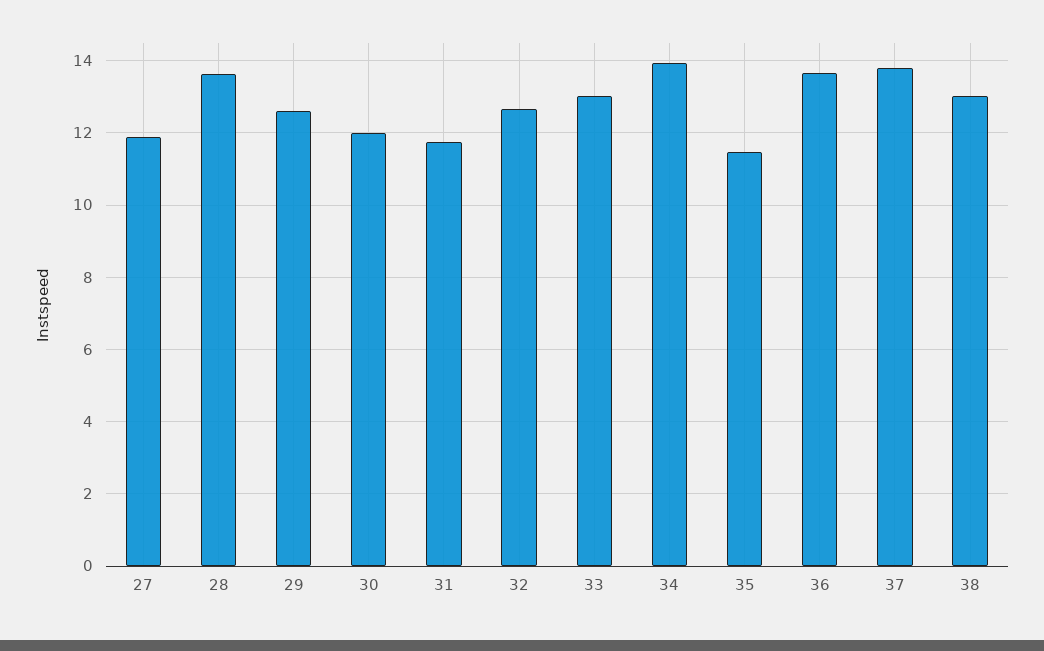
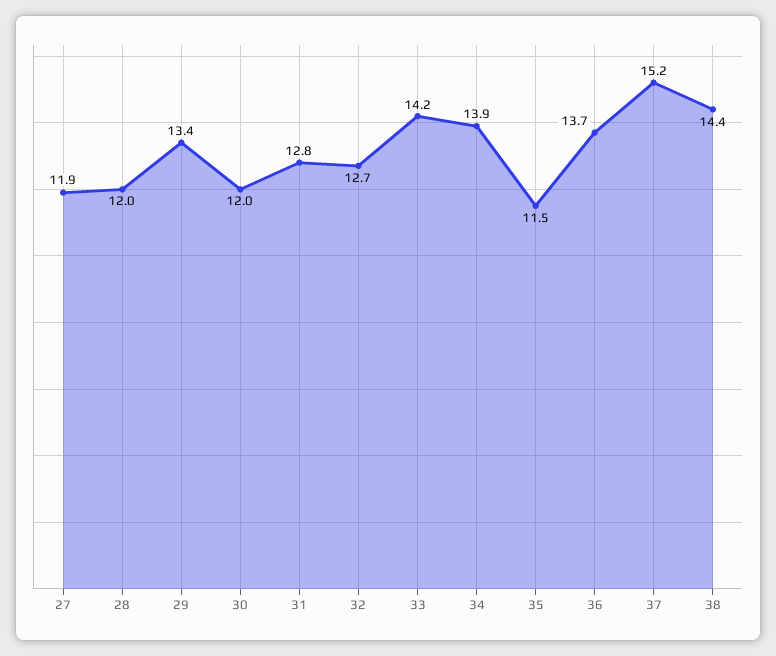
  {
    "27": 11.9,
-   "28": 13.6,
+   "28": 12,
-   "29": 12.6,
+   "29": 13.4,
    "30": 12,
-   "31": 11.8,
+   "31": 12.8,
    "32": 12.7,
-   "33": 13,
+   "33": 14.2,
    "34": 13.9,
    "35": 11.5,
    "36": 13.7,
-   "37": 13.8,
+   "37": 15.2,
-   "38": 13
+   "38": 14.4
  }

